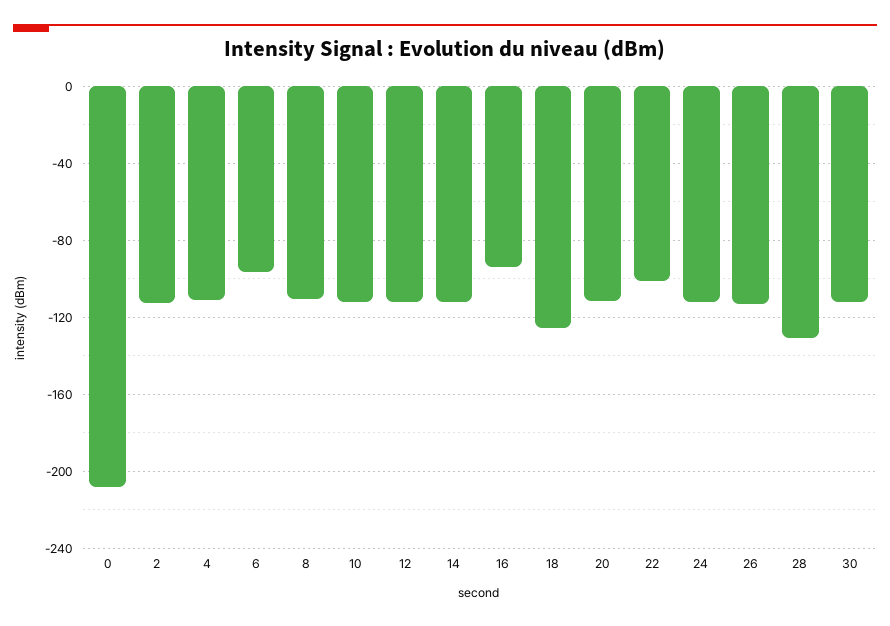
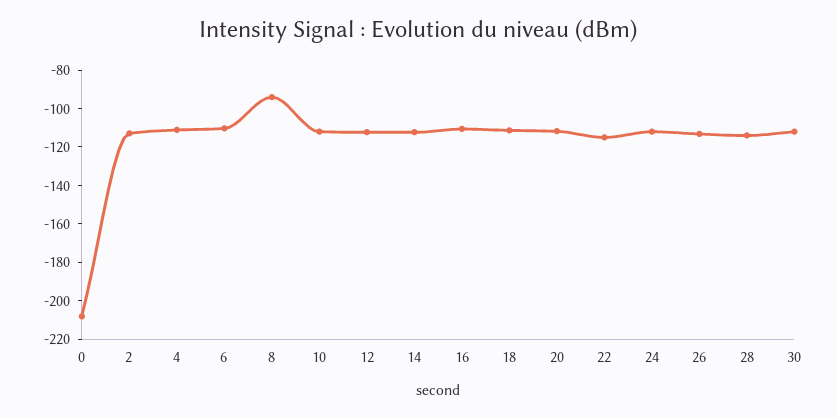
  {
    "0": -210,
    "2": -115,
    "4": -110,
-   "6": -95,
+   "6": -110,
-   "8": -110,
+   "8": -95,
    "10": -110,
    "12": -110,
    "14": -110,
-   "16": -95,
+   "16": -110,
-   "18": -125,
+   "18": -110,
    "20": -110,
-   "22": -100,
+   "22": -115,
    "24": -110,
    "26": -115,
-   "28": -130,
+   "28": -115,
    "30": -110
  }

